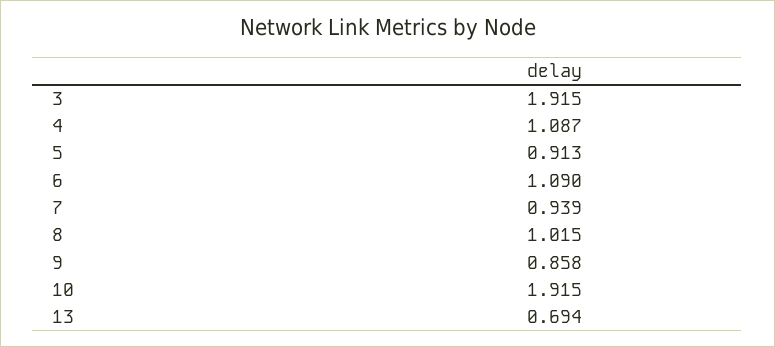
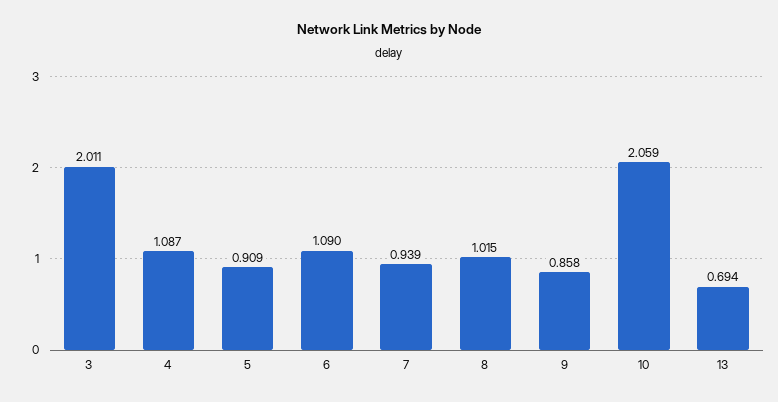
  {
-   "3": 1.915,
+   "3": 2.011,
    "4": 1.087,
-   "5": 0.913,
+   "5": 0.909,
    "6": 1.09,
    "7": 0.939,
    "8": 1.015,
    "9": 0.858,
-   "10": 1.915,
+   "10": 2.059,
    "13": 0.694
  }

